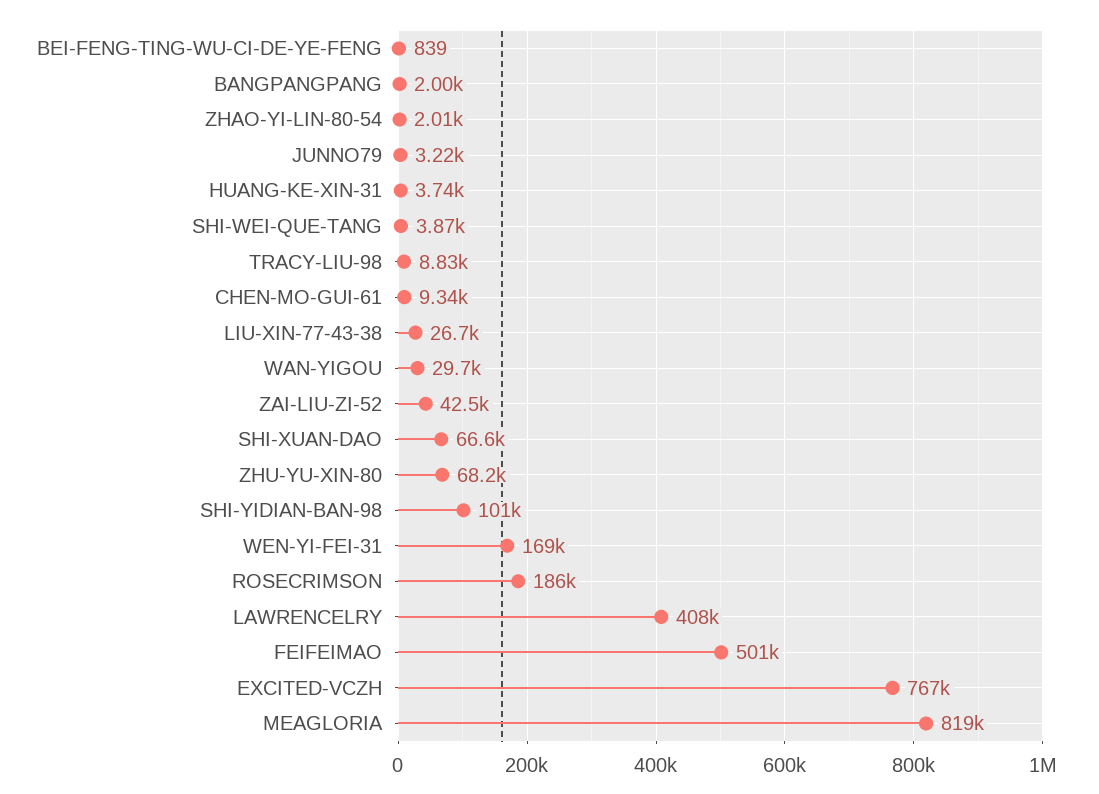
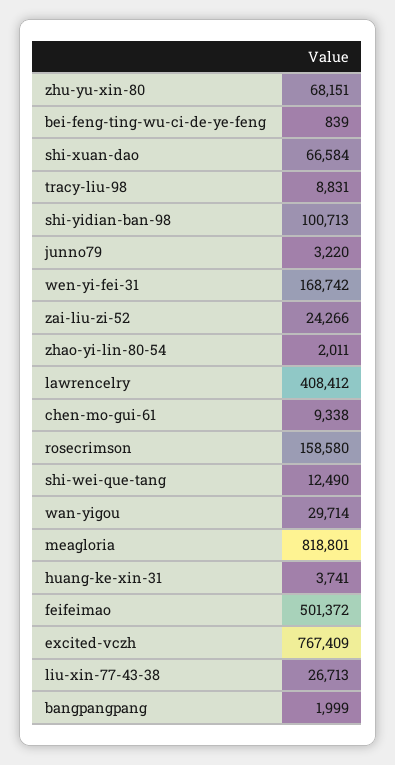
  {
    "BEI-FENG-TING-WU-CI-DE-YE-FENG": 839,
    "BANGPANGPANG": 1999,
    "ZHAO-YI-LIN-80-54": 2011,
    "JUNNO79": 3220,
    "HUANG-KE-XIN-31": 3741,
-   "SHI-WEI-QUE-TANG": 3870,
+   "SHI-WEI-QUE-TANG": 12490,
    "TRACY-LIU-98": 8831,
    "CHEN-MO-GUI-61": 9338,
    "LIU-XIN-77-43-38": 26713,
    "WAN-YIGOU": 29714,
-   "ZAI-LIU-ZI-52": 42500,
+   "ZAI-LIU-ZI-52": 24266,
    "SHI-XUAN-DAO": 66584,
    "ZHU-YU-XIN-80": 68151,
    "SHI-YIDIAN-BAN-98": 100713,
    "WEN-YI-FEI-31": 168742,
-   "ROSECRIMSON": 186000,
+   "ROSECRIMSON": 158580,
    "LAWRENCELRY": 408412,
    "FEIFEIMAO": 501372,
    "EXCITED-VCZH": 767409,
    "MEAGLORIA": 818801
  }

